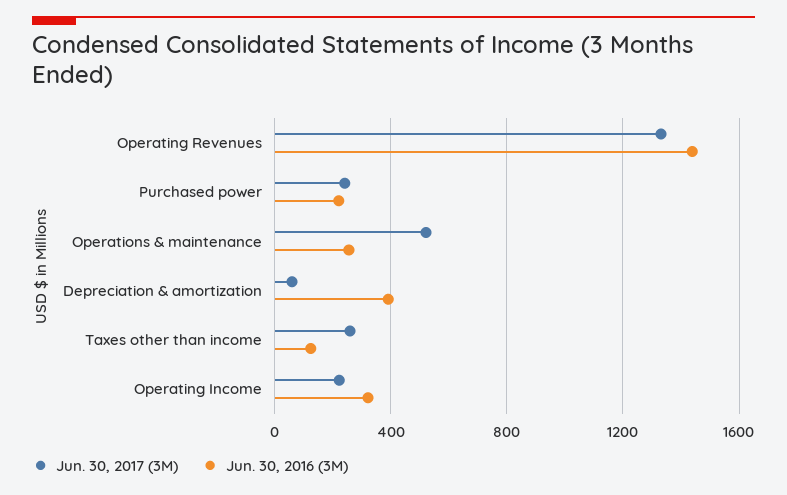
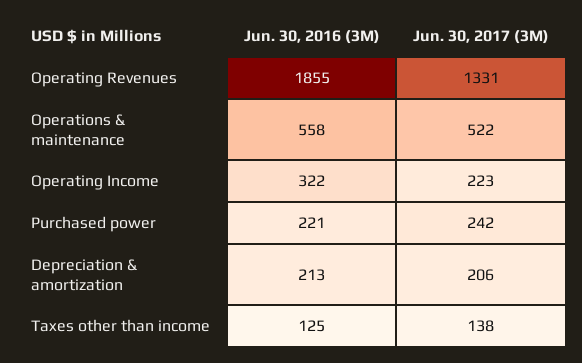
  {
    "Jun. 30, 2017 (3M)": {
      "Operating Revenues": 1331,
      "Purchased power": 242,
      "Operations & maintenance": 522,
-     "Depreciation & amortization": 50,
+     "Depreciation & amortization": 206,
-     "Taxes other than income": 250,
+     "Taxes other than income": 138,
      "Operating Income": 223
    },
    "Jun. 30, 2016 (3M)": {
-     "Operating Revenues": 1450,
+     "Operating Revenues": 1855,
      "Purchased power": 221,
-     "Operations & maintenance": 250,
+     "Operations & maintenance": 558,
-     "Depreciation & amortization": 400,
+     "Depreciation & amortization": 213,
      "Taxes other than income": 125,
      "Operating Income": 322
    }
  }

